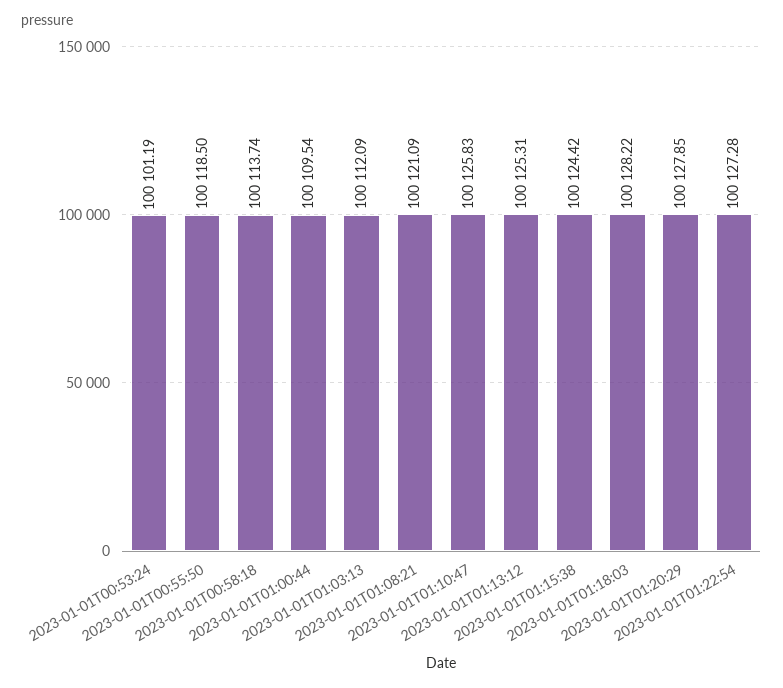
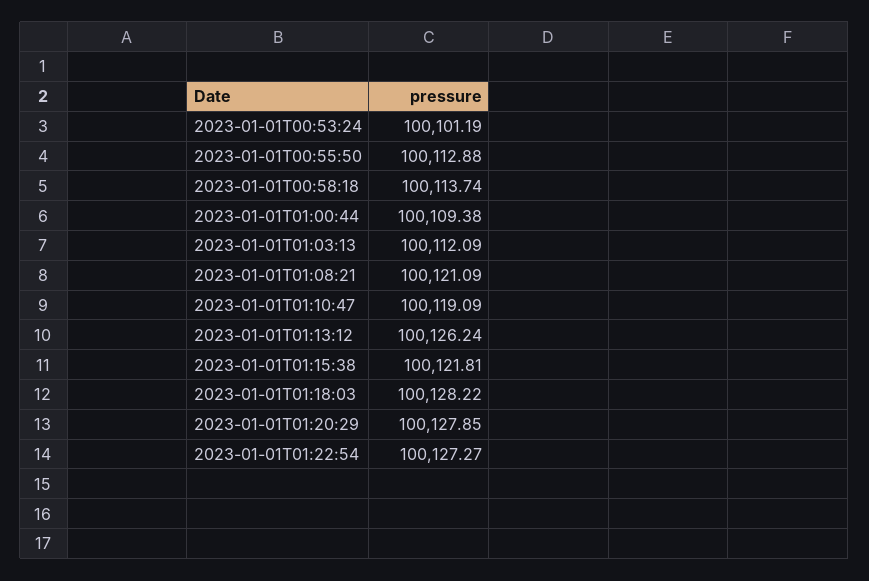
  {
    "2023-01-01T00:53:24": 100101.19,
-   "2023-01-01T00:55:50": 100118.5,
+   "2023-01-01T00:55:50": 100112.88,
    "2023-01-01T00:58:18": 100113.74,
-   "2023-01-01T01:00:44": 100109.54,
+   "2023-01-01T01:00:44": 100109.38,
    "2023-01-01T01:03:13": 100112.09,
    "2023-01-01T01:08:21": 100121.09,
-   "2023-01-01T01:10:47": 100125.83,
+   "2023-01-01T01:10:47": 100119.09,
-   "2023-01-01T01:13:12": 100125.31,
+   "2023-01-01T01:13:12": 100126.24,
-   "2023-01-01T01:15:38": 100124.42,
+   "2023-01-01T01:15:38": 100121.81,
    "2023-01-01T01:18:03": 100128.22,
    "2023-01-01T01:20:29": 100127.85,
-   "2023-01-01T01:22:54": 100127.28
+   "2023-01-01T01:22:54": 100127.27
  }

